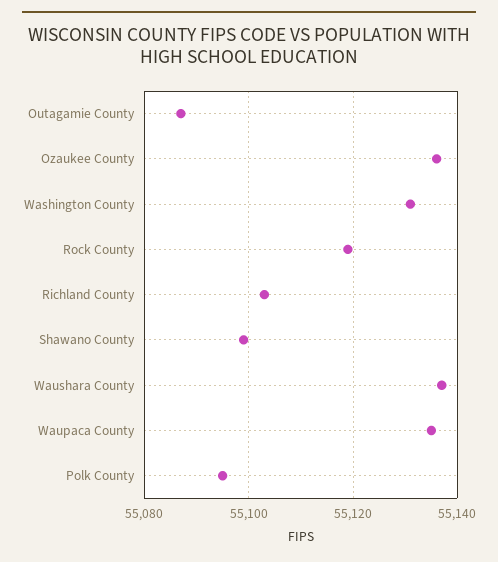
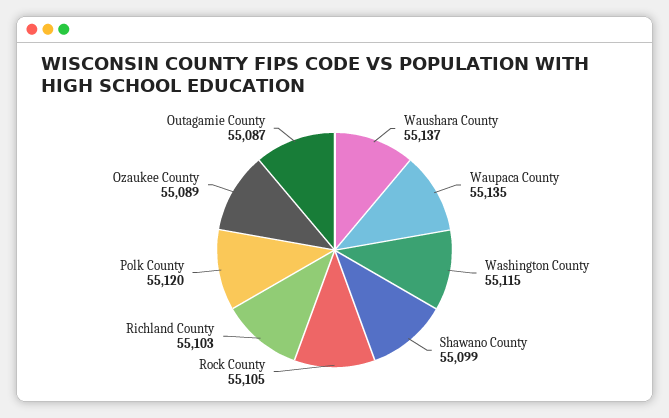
  {
    "Outagamie County": 55087,
-   "Ozaukee County": 55135,
+   "Ozaukee County": 55089,
-   "Washington County": 55130,
+   "Washington County": 55115,
-   "Rock County": 55120,
+   "Rock County": 55105,
    "Richland County": 55103,
    "Shawano County": 55099,
    "Waushara County": 55137,
    "Waupaca County": 55135,
-   "Polk County": 55095
+   "Polk County": 55120
  }

